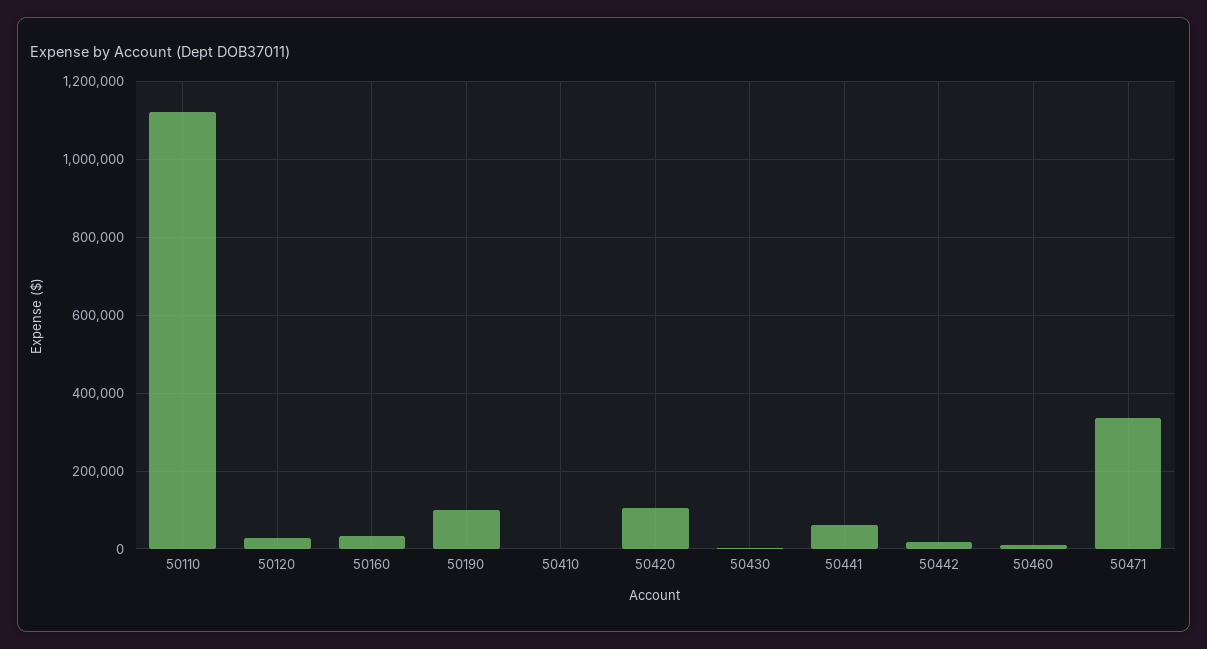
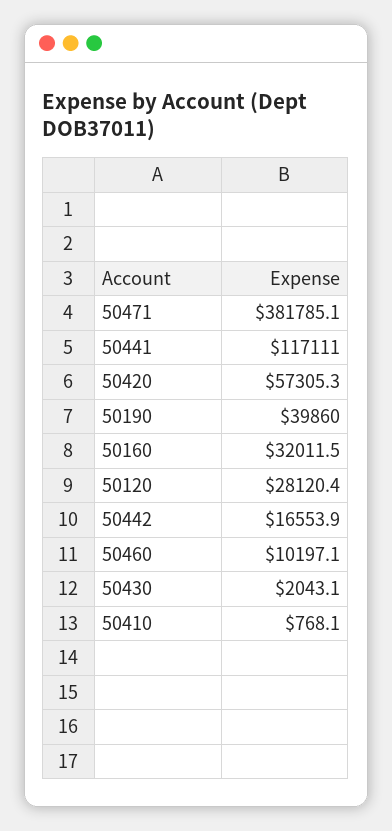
  {
-   "50110": 1120000,
    "50120": 28120.4,
    "50160": 32011.5,
-   "50190": 100000,
+   "50190": 39860,
    "50410": 768.1,
-   "50420": 100000,
+   "50420": 57305.3,
    "50430": 2043.1,
-   "50441": 60000,
+   "50441": 117111,
    "50442": 16553.9,
    "50460": 10197.1,
-   "50471": 340000
+   "50471": 381785.1
  }

